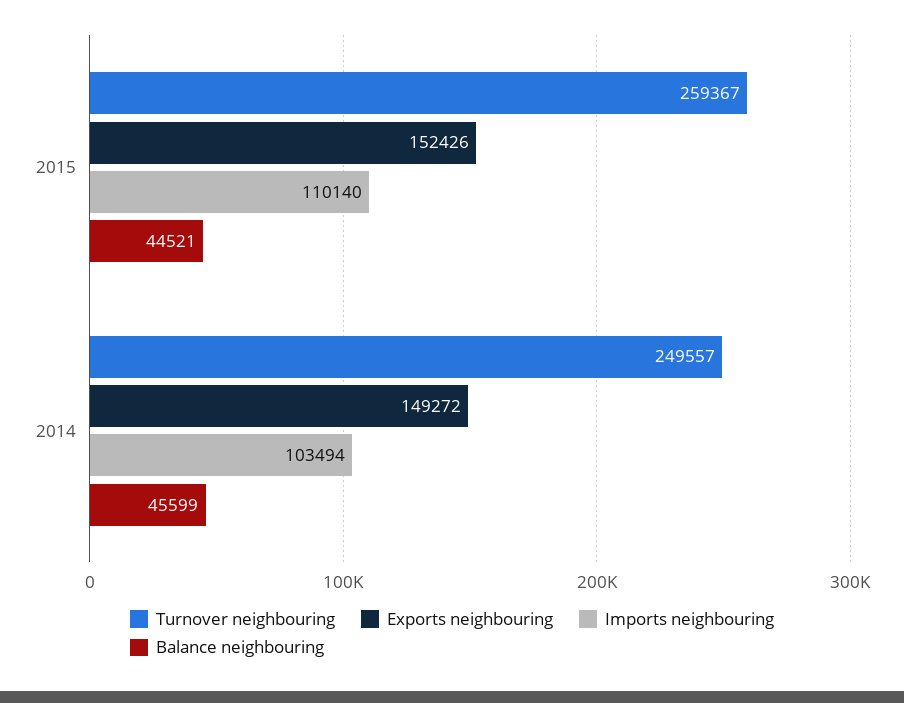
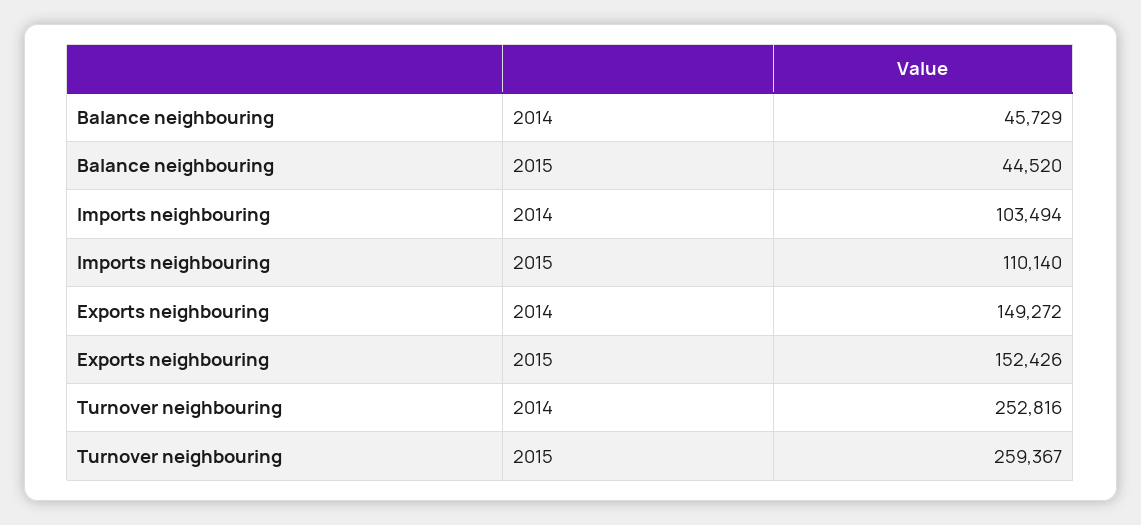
  {
    "Turnover neighbouring": {
      "2015": 259367,
-     "2014": 249557
+     "2014": 252816
    },
    "Exports neighbouring": {
      "2015": 152426,
      "2014": 149272
    },
    "Imports neighbouring": {
      "2015": 110140,
      "2014": 103494
    },
    "Balance neighbouring": {
-     "2015": 44521,
+     "2015": 44520,
-     "2014": 45599
+     "2014": 45729
    }
  }

